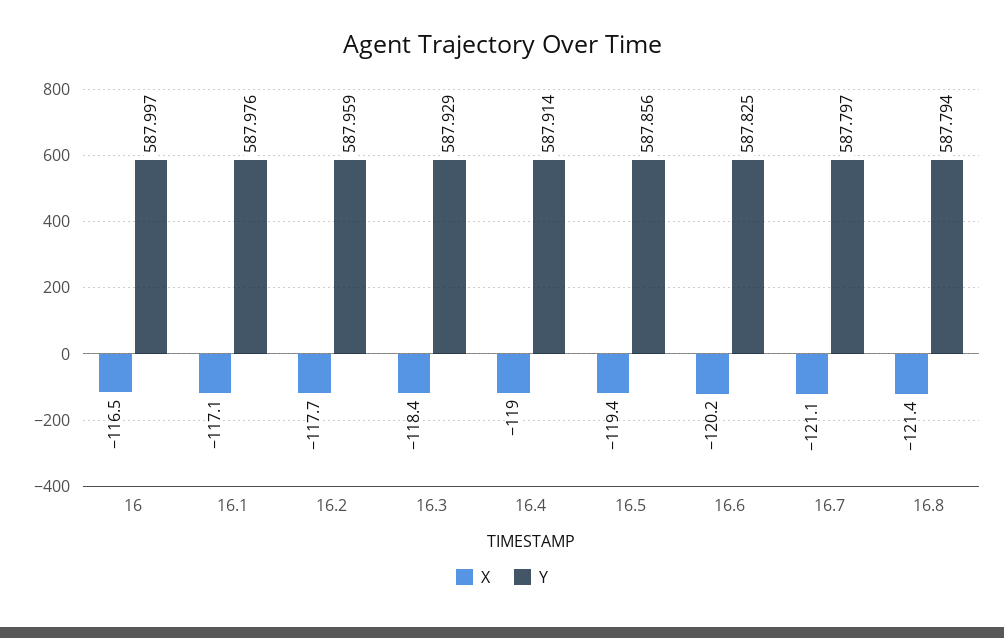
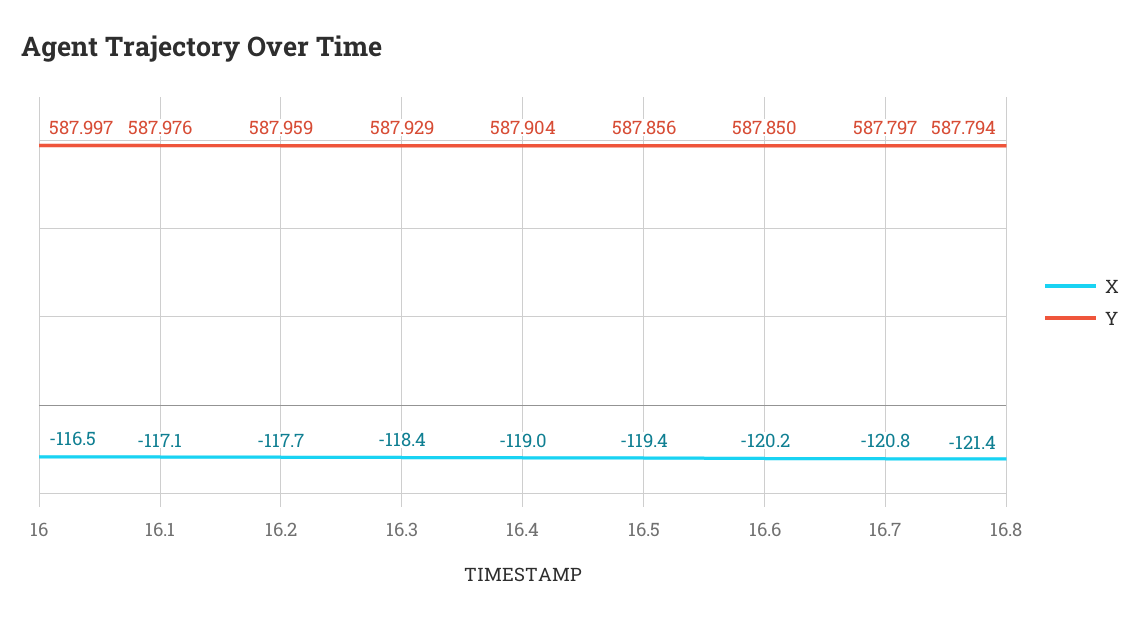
  {
    "X": {
      "16": -116.5,
      "16.1": -117.1,
      "16.2": -117.7,
      "16.3": -118.4,
      "16.4": -119,
      "16.5": -119.4,
      "16.6": -120.2,
-     "16.7": -121.1,
+     "16.7": -120.8,
      "16.8": -121.4
    },
    "Y": {
      "16": 587.997,
      "16.1": 587.976,
      "16.2": 587.959,
      "16.3": 587.929,
-     "16.4": 587.914,
+     "16.4": 587.904,
      "16.5": 587.856,
-     "16.6": 587.825,
+     "16.6": 587.85,
      "16.7": 587.797,
      "16.8": 587.794
    }
  }

